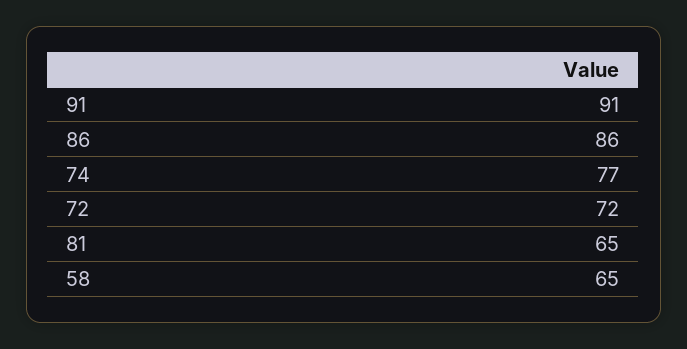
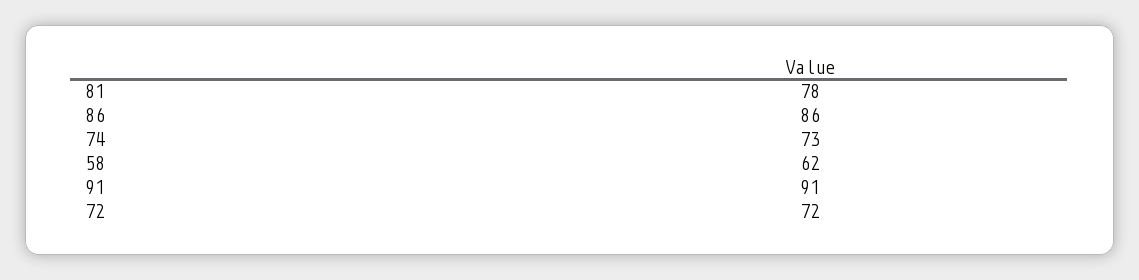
  {
    "91": 91,
    "86": 86,
-   "74": 77,
+   "74": 73,
    "72": 72,
-   "81": 65,
+   "81": 78,
-   "58": 65
+   "58": 62
  }

